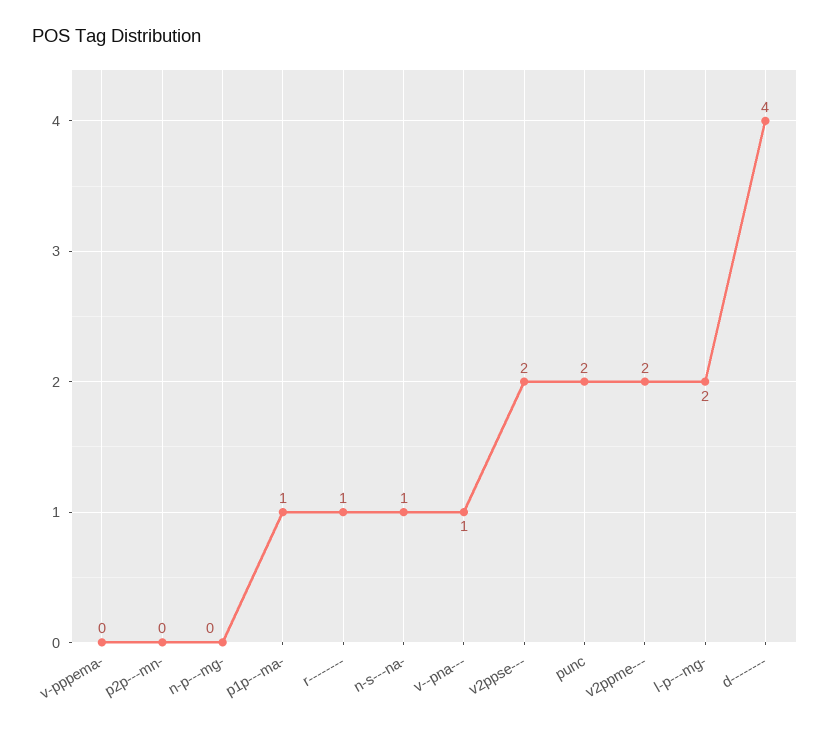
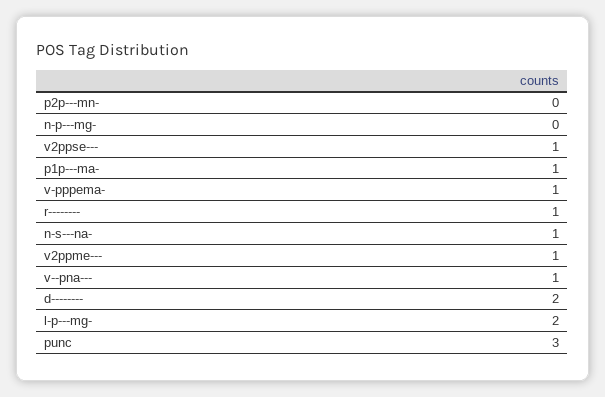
  {
-   "v-pppema-": 0,
+   "v-pppema-": 1,
    "p2p---mn-": 0,
    "n-p---mg-": 0,
    "p1p---ma-": 1,
    "r--------": 1,
    "n-s---na-": 1,
    "v--pna---": 1,
-   "v2ppse---": 2,
+   "v2ppse---": 1,
-   "punc": 2,
+   "punc": 3,
-   "v2ppme---": 2,
+   "v2ppme---": 1,
    "l-p---mg-": 2,
-   "d--------": 4
+   "d--------": 2
  }

